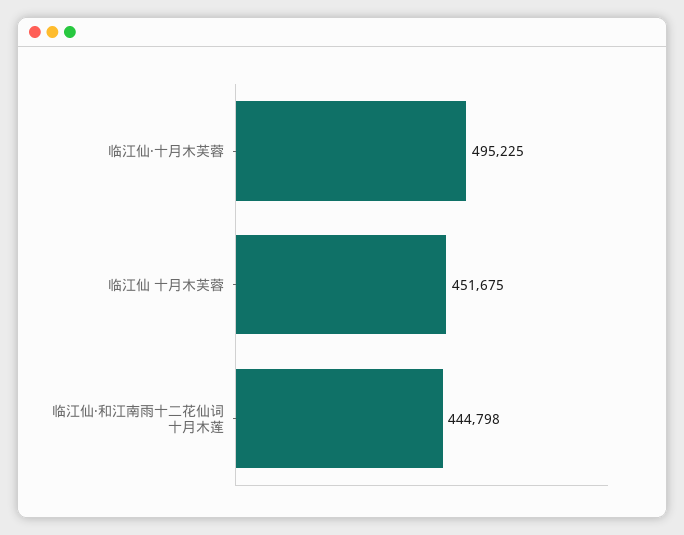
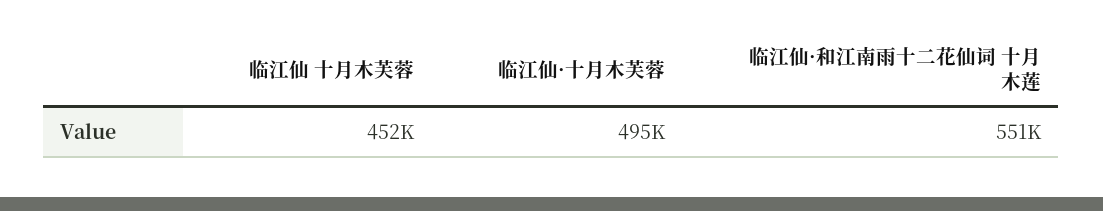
  {
    "临江仙·十月木芙蓉": 495225,
    "临江仙 十月木芙蓉": 451675,
-   "临江仙·和江南雨十二花仙词 十月木莲": 444798
+   "临江仙·和江南雨十二花仙词 十月木莲": 551000
  }

